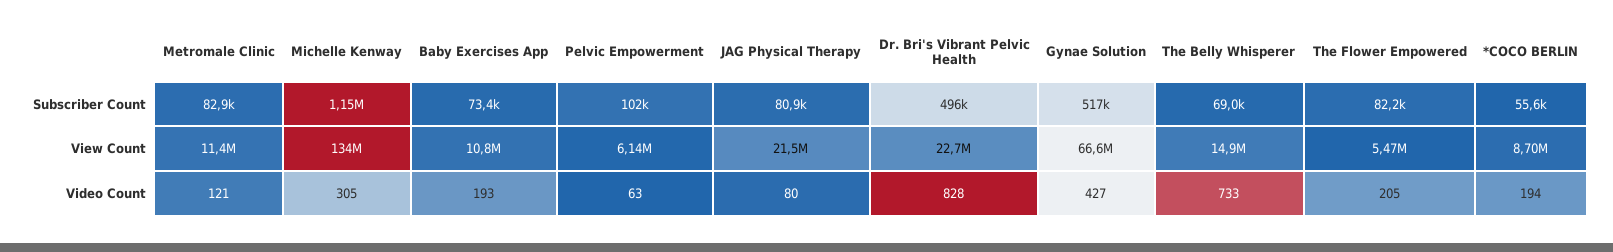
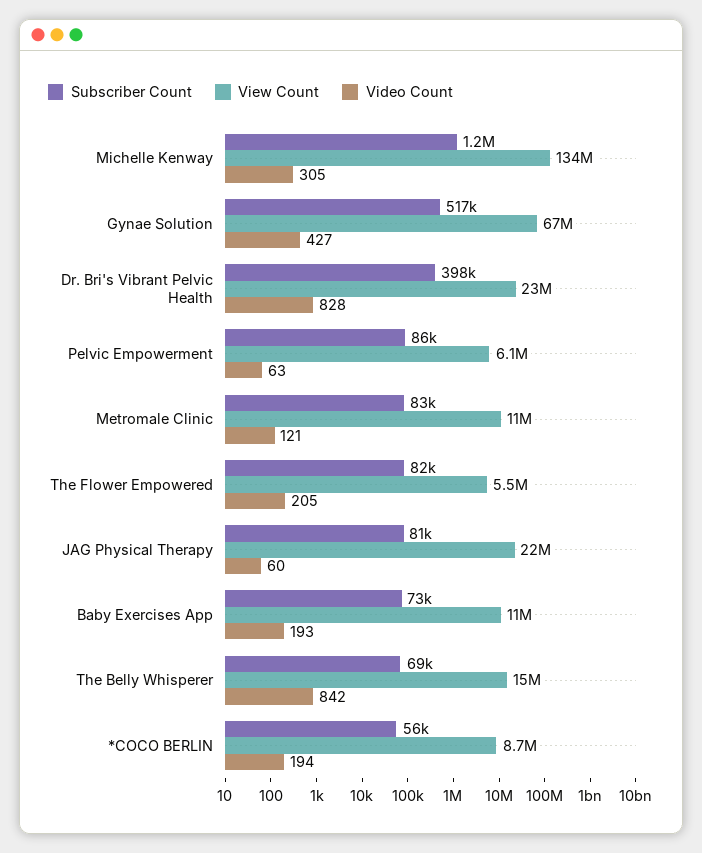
  {
    "Subscriber Count": {
      "Metromale Clinic": 82900,
      "Michelle Kenway": 1150000,
      "Baby Exercises App": 73400,
-     "Pelvic Empowerment": 102000,
+     "Pelvic Empowerment": 86000,
      "JAG Physical Therapy": 80900,
-     "Dr. Bri's Vibrant Pelvic Health": 496000,
+     "Dr. Bri's Vibrant Pelvic Health": 398000,
      "Gynae Solution": 517000,
      "The Belly Whisperer": 69000,
      "The Flower Empowered": 82200,
      "*COCO BERLIN": 55600
    },
    "View Count": {
      "Metromale Clinic": 11400000,
      "Michelle Kenway": 134000000,
      "Baby Exercises App": 10800000,
      "Pelvic Empowerment": 6140000,
      "JAG Physical Therapy": 21500000,
      "Dr. Bri's Vibrant Pelvic Health": 22700000,
      "Gynae Solution": 66600000,
      "The Belly Whisperer": 14900000,
      "The Flower Empowered": 5470000,
      "*COCO BERLIN": 8700000
    },
    "Video Count": {
      "Metromale Clinic": 121,
      "Michelle Kenway": 305,
      "Baby Exercises App": 193,
      "Pelvic Empowerment": 63,
-     "JAG Physical Therapy": 80,
+     "JAG Physical Therapy": 60,
      "Dr. Bri's Vibrant Pelvic Health": 828,
      "Gynae Solution": 427,
-     "The Belly Whisperer": 733,
+     "The Belly Whisperer": 842,
      "The Flower Empowered": 205,
      "*COCO BERLIN": 194
    }
  }

